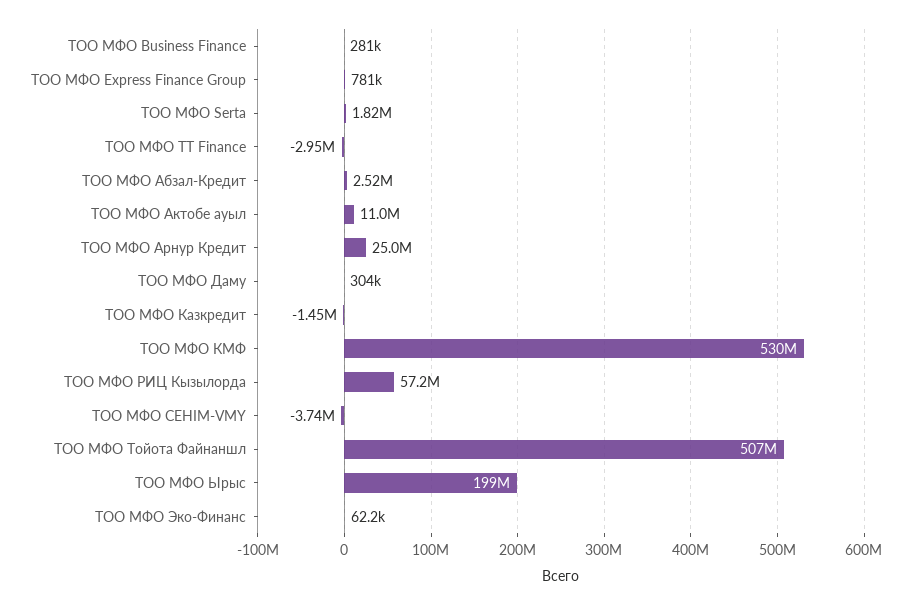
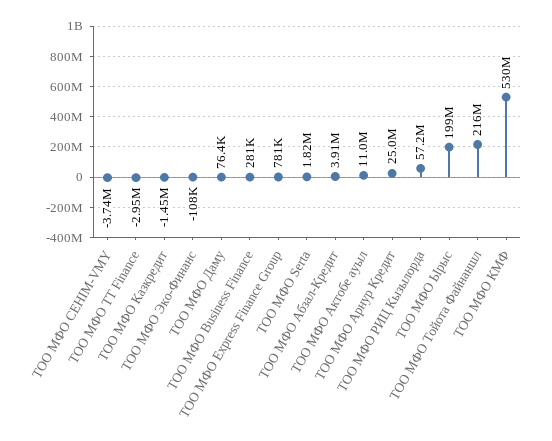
  {
    "ТОО МФО Business Finance": 281000,
    "ТОО МФО Express Finance Group": 781000,
    "ТОО МФО Serta": 1820000,
    "ТОО МФО TT Finance": -2950000,
-   "ТОО МФО Абзал-Кредит": 2520000,
+   "ТОО МФО Абзал-Кредит": 3910000,
    "ТОО МФО Актобе ауыл": 11000000,
    "ТОО МФО Арнур Кредит": 25000000,
-   "ТОО МФО Даму": 304000,
+   "ТОО МФО Даму": 76400,
    "ТОО МФО Казкредит": -1450000,
    "ТОО МФО КМФ": 530000000,
    "ТОО МФО РИЦ Кызылорда": 57200000,
    "ТОО МФО СЕНIМ-VMY": -3740000,
-   "ТОО МФО Тойота Файнаншл": 507000000,
+   "ТОО МФО Тойота Файнаншл": 216000000,
    "ТОО МФО Ырыс": 199000000,
-   "ТОО МФО Эко-Финанс": 62200
+   "ТОО МФО Эко-Финанс": -108000
  }

